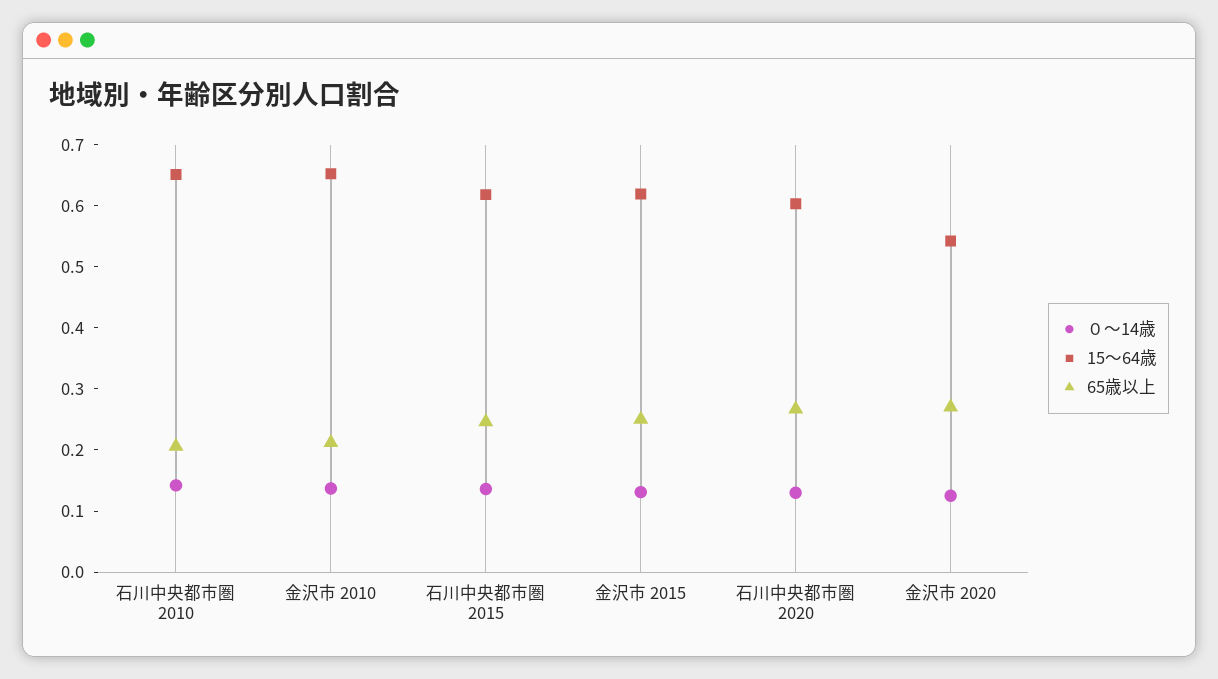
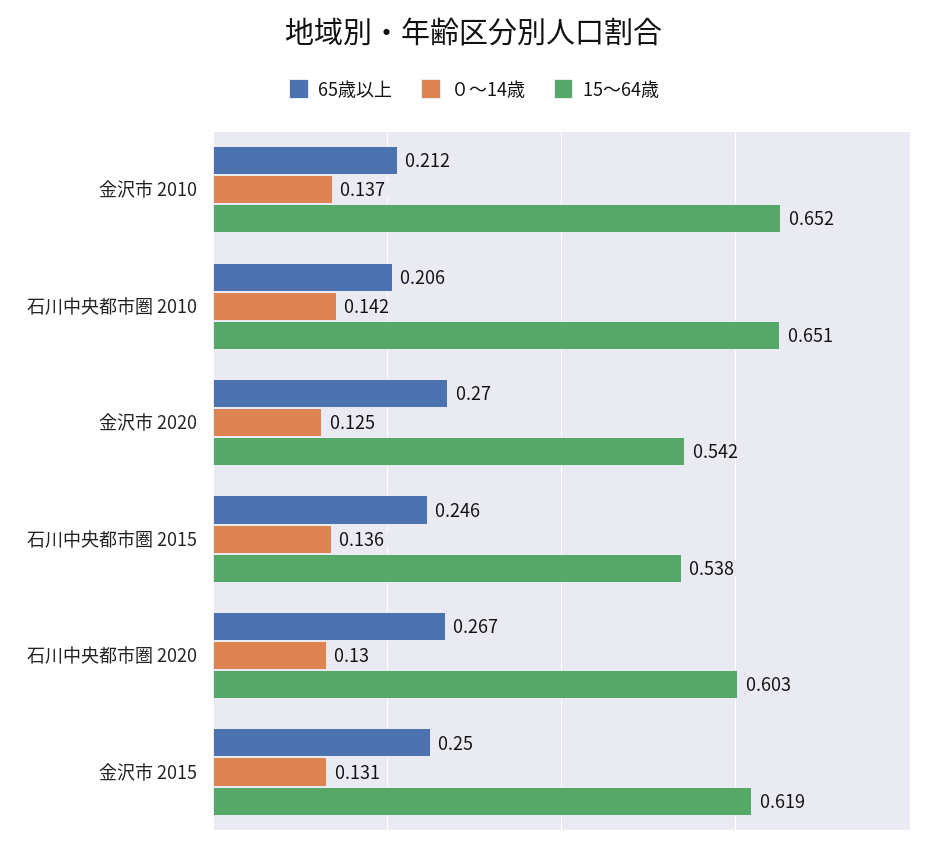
  {
    "０～14歳": {
      "石川中央都市圏 2010": 0.142,
      "金沢市 2010": 0.137,
      "石川中央都市圏 2015": 0.136,
      "金沢市 2015": 0.131,
      "石川中央都市圏 2020": 0.13,
      "金沢市 2020": 0.125
    },
    "15～64歳": {
      "石川中央都市圏 2010": 0.651,
      "金沢市 2010": 0.652,
-     "石川中央都市圏 2015": 0.62,
+     "石川中央都市圏 2015": 0.538,
      "金沢市 2015": 0.619,
      "石川中央都市圏 2020": 0.603,
      "金沢市 2020": 0.542
    },
    "65歳以上": {
      "石川中央都市圏 2010": 0.206,
      "金沢市 2010": 0.212,
      "石川中央都市圏 2015": 0.246,
      "金沢市 2015": 0.25,
      "石川中央都市圏 2020": 0.267,
      "金沢市 2020": 0.27
    }
  }

